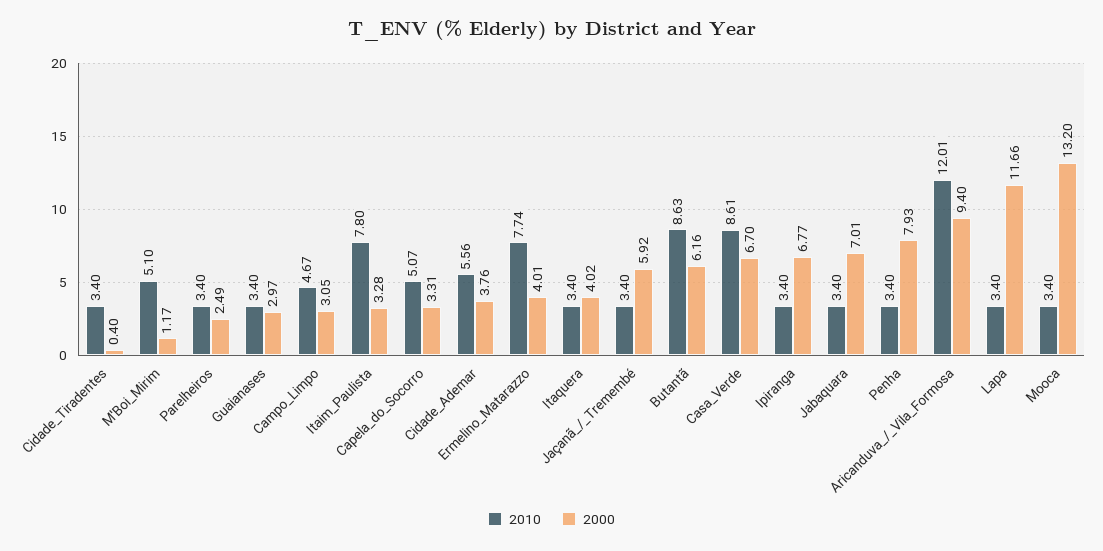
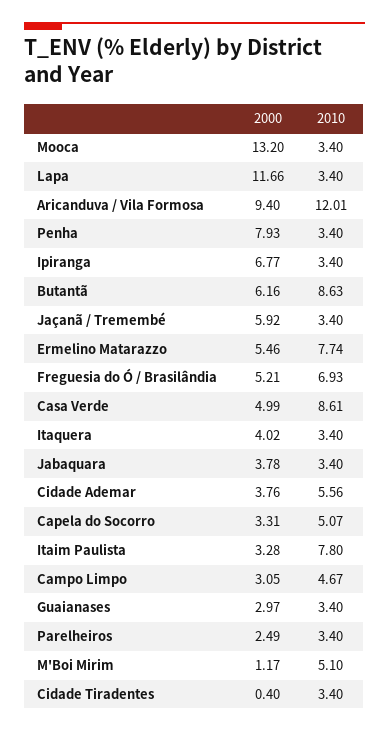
  {
    "2010": {
      "Cidade_Tiradentes": 3.4,
      "M'Boi_Mirim": 5.1,
      "Parelheiros": 3.4,
      "Guaianases": 3.4,
      "Campo_Limpo": 4.67,
      "Itaim_Paulista": 7.8,
      "Capela_do_Socorro": 5.07,
      "Cidade_Ademar": 5.56,
      "Ermelino_Matarazzo": 7.74,
      "Itaquera": 3.4,
      "Jaçanã_/_Tremembé": 3.4,
      "Butantã": 8.63,
      "Casa_Verde": 8.61,
      "Ipiranga": 3.4,
      "Jabaquara": 3.4,
      "Penha": 3.4,
      "Aricanduva_/_Vila_Formosa": 12.01,
      "Lapa": 3.4,
-     "Mooca": 3.4
+     "Mooca": 3.4,
+     "Freguesia do Ó / Brasilândia": 6.93
    },
    "2000": {
      "Cidade_Tiradentes": 0.4,
      "M'Boi_Mirim": 1.17,
      "Parelheiros": 2.49,
      "Guaianases": 2.97,
      "Campo_Limpo": 3.05,
      "Itaim_Paulista": 3.28,
      "Capela_do_Socorro": 3.31,
      "Cidade_Ademar": 3.76,
-     "Ermelino_Matarazzo": 4.01,
+     "Ermelino_Matarazzo": 5.46,
      "Itaquera": 4.02,
      "Jaçanã_/_Tremembé": 5.92,
      "Butantã": 6.16,
-     "Casa_Verde": 6.7,
+     "Casa_Verde": 4.99,
      "Ipiranga": 6.77,
-     "Jabaquara": 7.01,
+     "Jabaquara": 3.78,
      "Penha": 7.93,
      "Aricanduva_/_Vila_Formosa": 9.4,
      "Lapa": 11.66,
-     "Mooca": 13.2
+     "Mooca": 13.2,
+     "Freguesia do Ó / Brasilândia": 5.21
    }
  }

